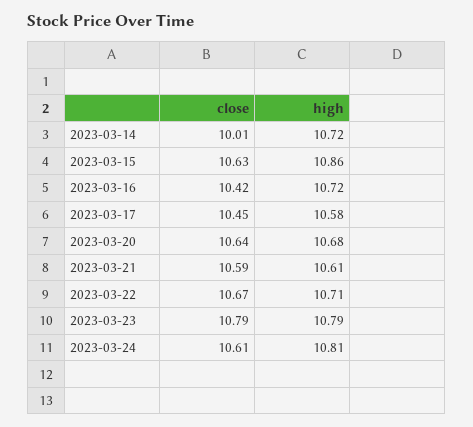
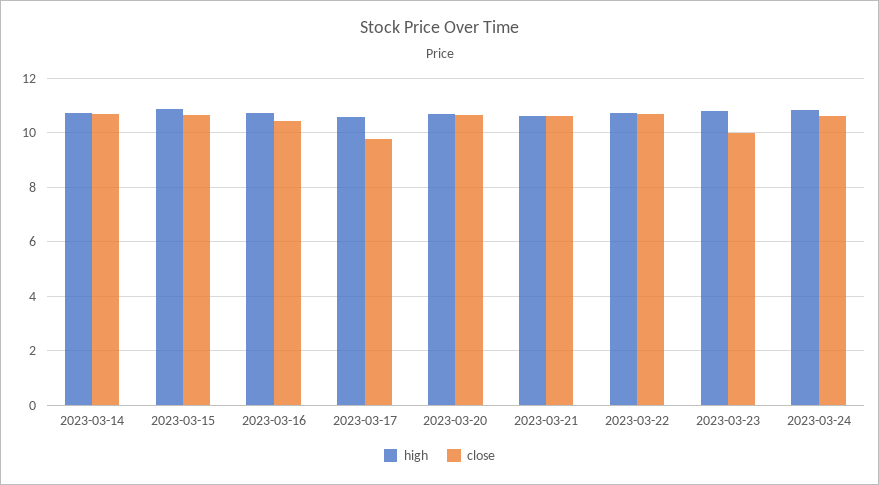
  {
    "close": {
-     "2023-03-14": 10.01,
+     "2023-03-14": 10.75,
      "2023-03-15": 10.63,
      "2023-03-16": 10.42,
-     "2023-03-17": 10.45,
+     "2023-03-17": 9.75,
      "2023-03-20": 10.64,
      "2023-03-21": 10.59,
      "2023-03-22": 10.67,
-     "2023-03-23": 10.79,
+     "2023-03-23": 10,
      "2023-03-24": 10.61
    },
    "high": {
      "2023-03-14": 10.72,
      "2023-03-15": 10.86,
      "2023-03-16": 10.72,
      "2023-03-17": 10.58,
      "2023-03-20": 10.68,
      "2023-03-21": 10.61,
      "2023-03-22": 10.71,
      "2023-03-23": 10.79,
      "2023-03-24": 10.81
    }
  }

